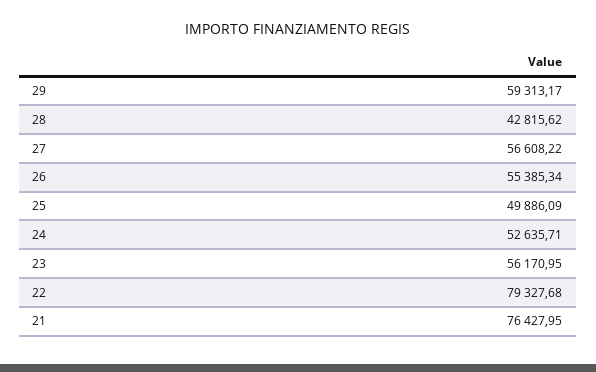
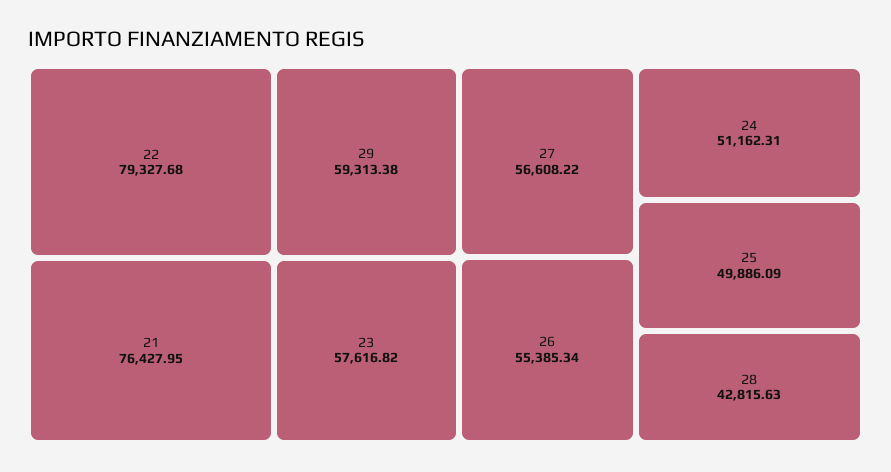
  {
-   "29": 59313.17,
+   "29": 59313.38,
-   "28": 42815.62,
+   "28": 42815.63,
    "27": 56608.22,
    "26": 55385.34,
    "25": 49886.09,
-   "24": 52635.71,
+   "24": 51162.31,
-   "23": 56170.95,
+   "23": 57616.82,
    "22": 79327.68,
    "21": 76427.95
  }

